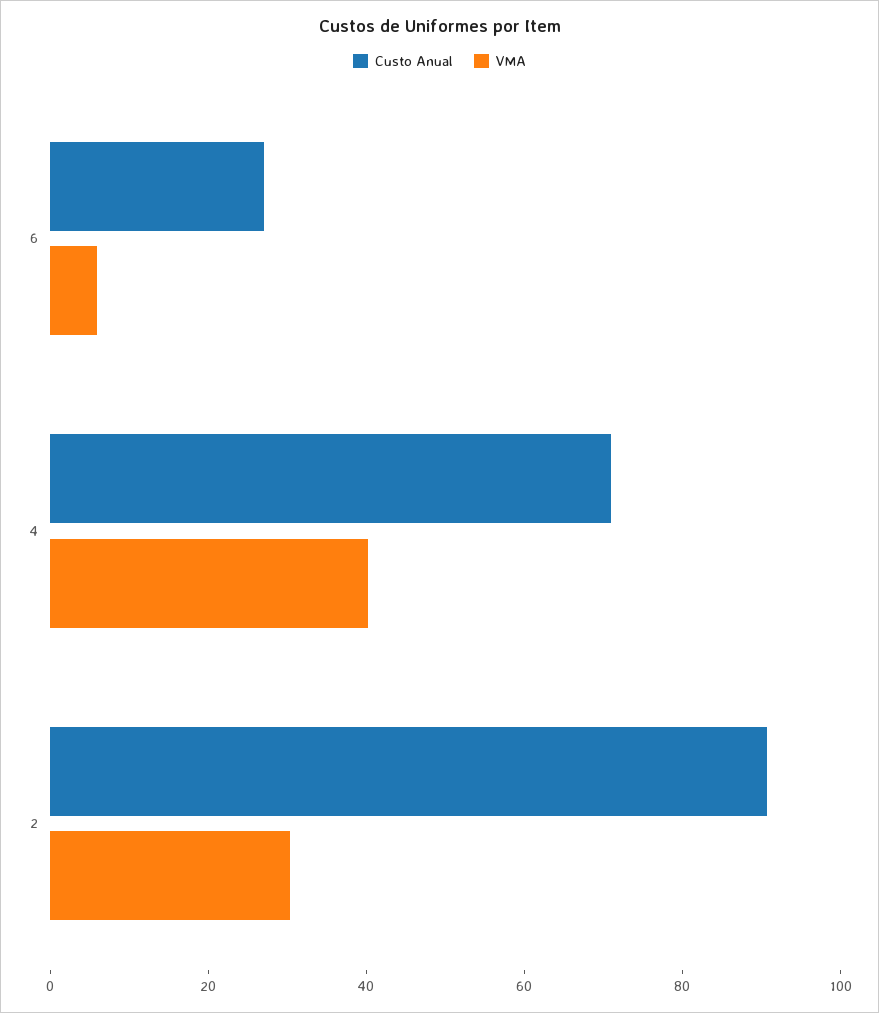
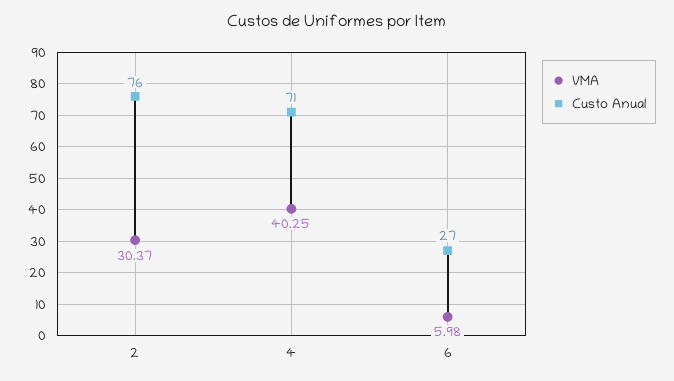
  {
    "Custo Anual": {
      "6": 27,
      "4": 71,
-     "2": 90
+     "2": 76
    },
    "VMA": {
      "6": 5.98,
      "4": 40.25,
      "2": 30.37
    }
  }

